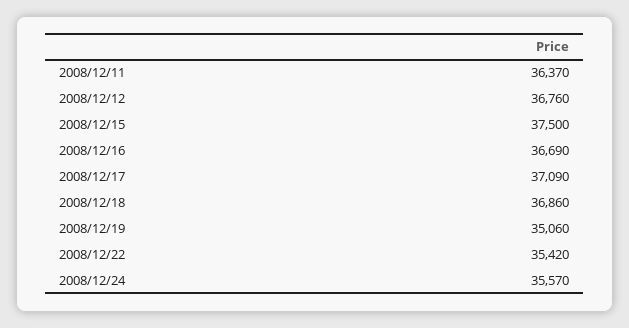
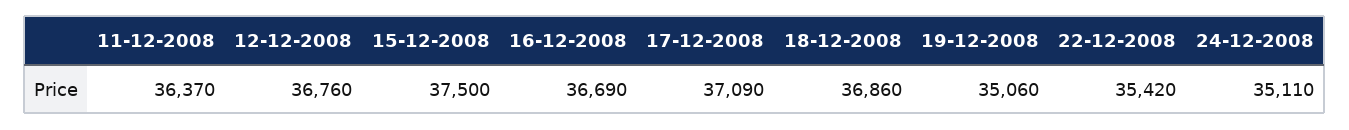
  {
    "2008/12/11": 36370,
    "2008/12/12": 36760,
    "2008/12/15": 37500,
    "2008/12/16": 36690,
    "2008/12/17": 37090,
    "2008/12/18": 36860,
    "2008/12/19": 35060,
    "2008/12/22": 35420,
-   "2008/12/24": 35570
+   "2008/12/24": 35110
  }

